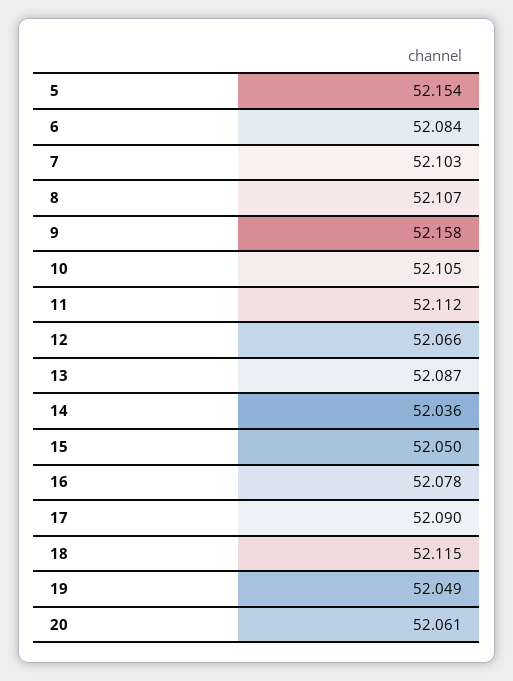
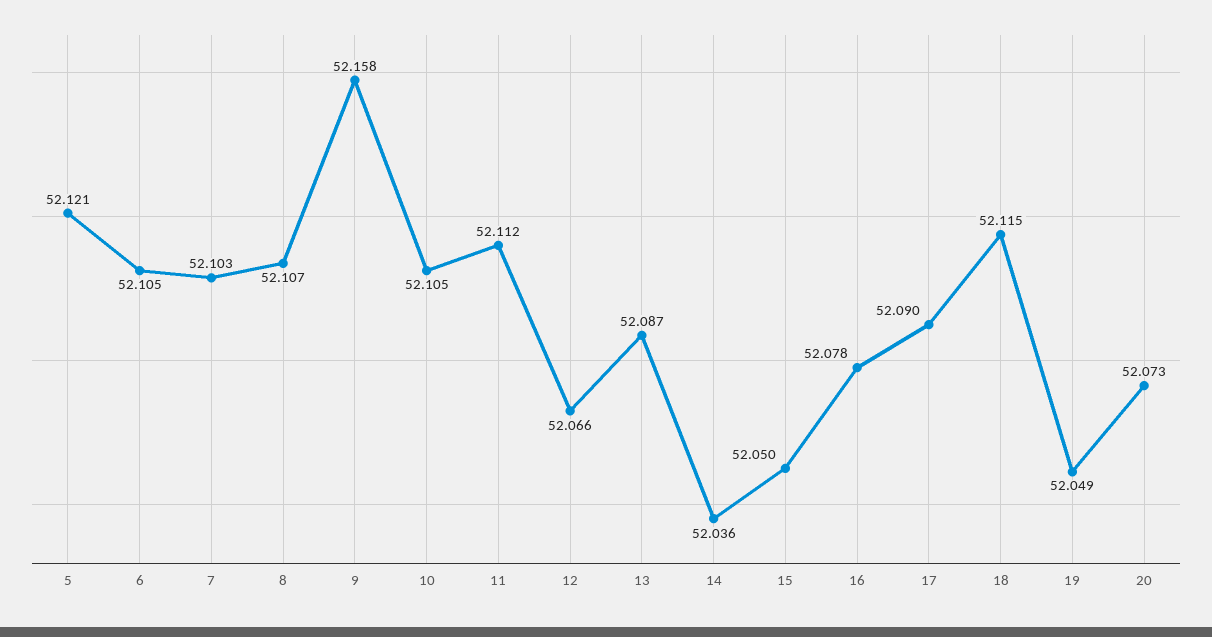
  {
-   "5": 52.154,
+   "5": 52.121,
-   "6": 52.084,
+   "6": 52.105,
    "7": 52.103,
    "8": 52.107,
    "9": 52.158,
    "10": 52.105,
    "11": 52.112,
    "12": 52.066,
    "13": 52.087,
    "14": 52.036,
    "15": 52.05,
    "16": 52.078,
    "17": 52.09,
    "18": 52.115,
    "19": 52.049,
-   "20": 52.061
+   "20": 52.073
  }

